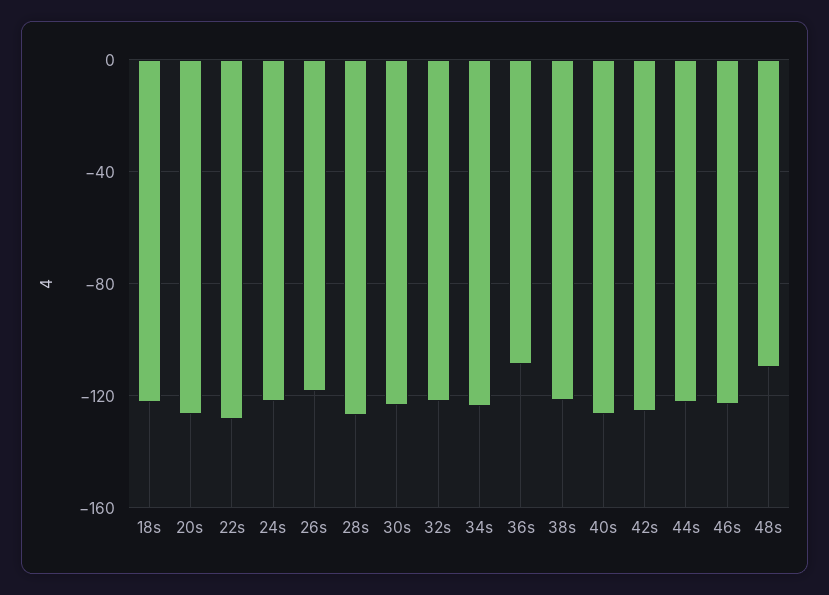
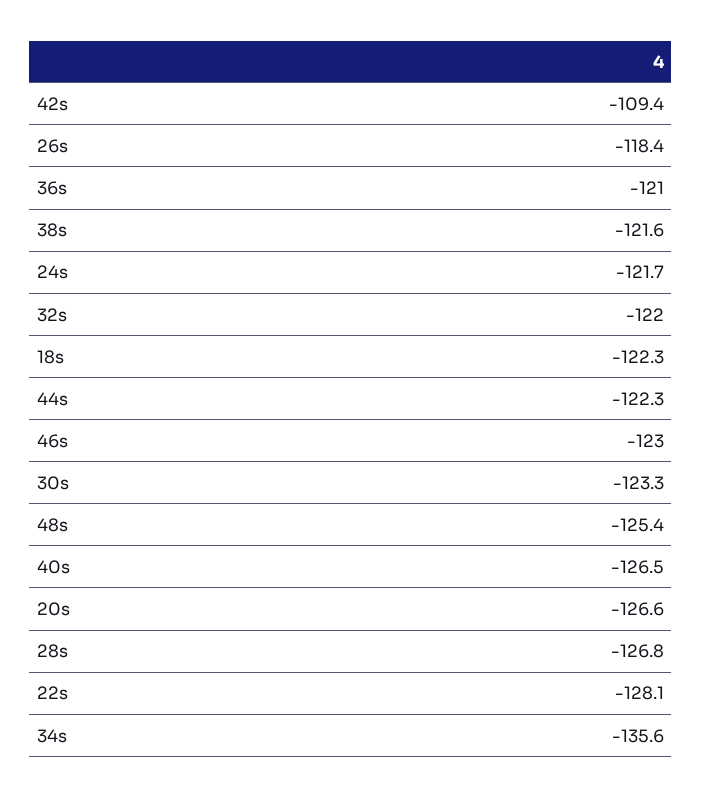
  {
    "18s": -122.3,
    "20s": -126.6,
    "22s": -128.1,
    "24s": -121.7,
    "26s": -118.4,
    "28s": -126.8,
    "30s": -123.3,
    "32s": -122,
-   "34s": -125,
+   "34s": -135.6,
-   "36s": -110,
+   "36s": -121,
    "38s": -121.6,
    "40s": -126.5,
-   "42s": -125,
+   "42s": -109.4,
    "44s": -122.3,
    "46s": -123,
-   "48s": -110
+   "48s": -125.4
  }

